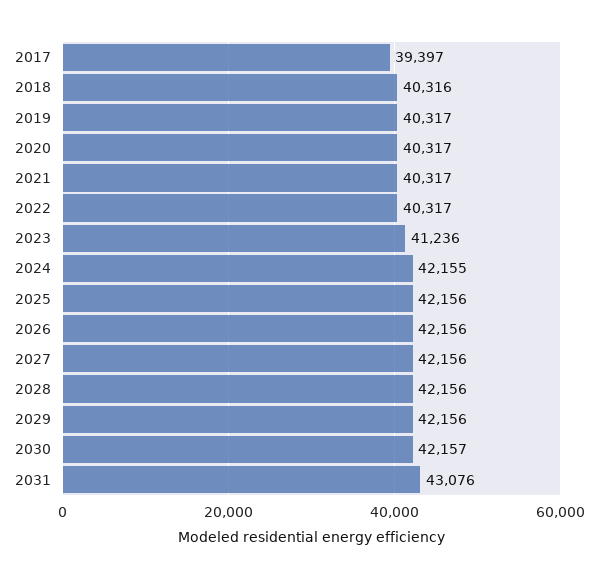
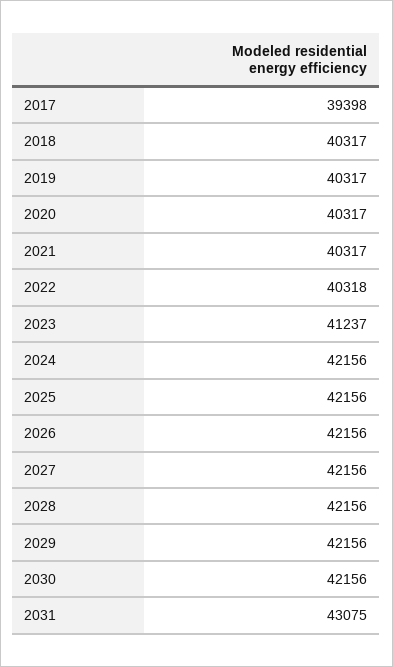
  {
-   "2017": 39397,
+   "2017": 39398,
-   "2018": 40316,
+   "2018": 40317,
    "2019": 40317,
    "2020": 40317,
    "2021": 40317,
-   "2022": 40317,
+   "2022": 40318,
-   "2023": 41236,
+   "2023": 41237,
-   "2024": 42155,
+   "2024": 42156,
    "2025": 42156,
    "2026": 42156,
    "2027": 42156,
    "2028": 42156,
    "2029": 42156,
-   "2030": 42157,
+   "2030": 42156,
-   "2031": 43076
+   "2031": 43075
  }

